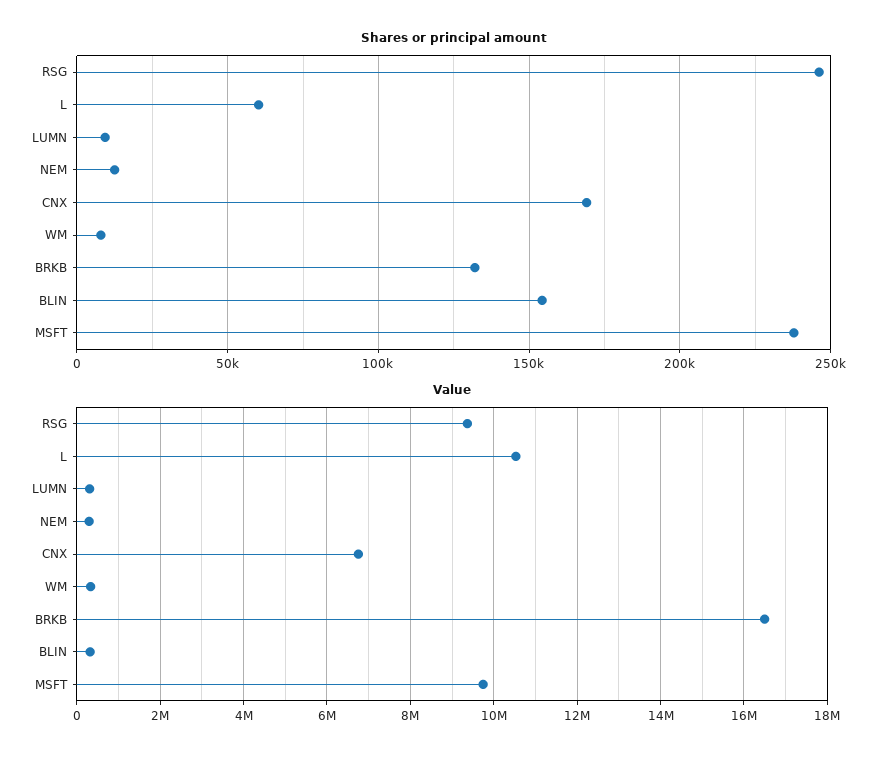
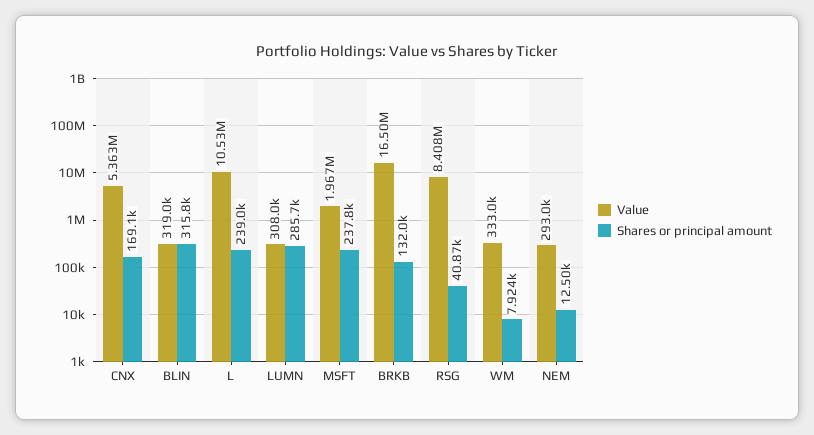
  {
    "Shares or principal amount": {
-     "RSG": 245000,
+     "RSG": 40870,
-     "L": 60000,
+     "L": 239000,
-     "LUMN": 10000,
+     "LUMN": 285700,
      "NEM": 12500,
      "CNX": 169100,
      "WM": 7924,
      "BRKB": 132000,
-     "BLIN": 155000,
+     "BLIN": 315800,
      "MSFT": 237800
    },
    "Value": {
-     "RSG": 9400000,
+     "RSG": 8408000,
      "L": 10530000,
      "LUMN": 308000,
      "NEM": 293000,
-     "CNX": 6800000,
+     "CNX": 5363000,
      "WM": 333000,
      "BRKB": 16500000,
      "BLIN": 319000,
-     "MSFT": 9800000
+     "MSFT": 1967000
    }
  }

